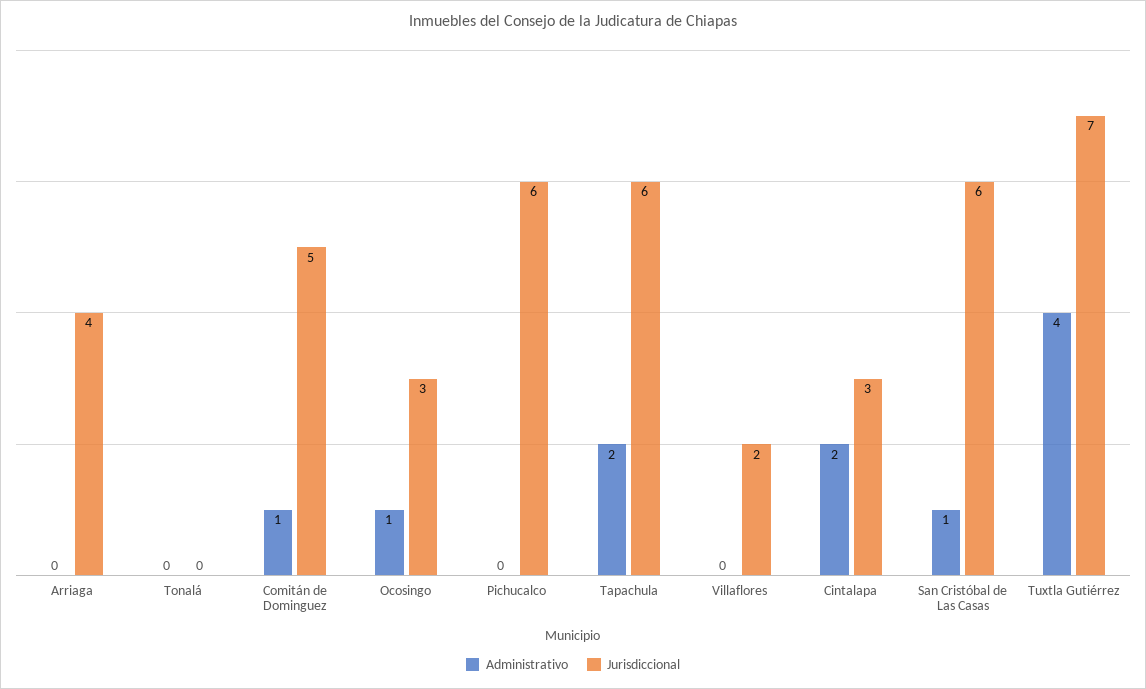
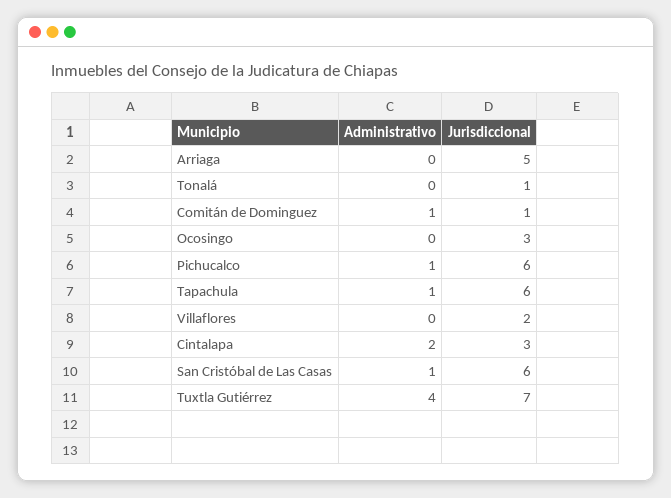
  {
    "Administrativo": {
      "Arriaga": 0,
      "Tonalá": 0,
      "Comitán de Dominguez": 1,
-     "Ocosingo": 1,
+     "Ocosingo": 0,
-     "Pichucalco": 0,
+     "Pichucalco": 1,
-     "Tapachula": 2,
+     "Tapachula": 1,
      "Villaflores": 0,
      "Cintalapa": 2,
      "San Cristóbal de Las Casas": 1,
      "Tuxtla Gutiérrez": 4
    },
    "Jurisdiccional": {
-     "Arriaga": 4,
+     "Arriaga": 5,
-     "Tonalá": 0,
+     "Tonalá": 1,
-     "Comitán de Dominguez": 5,
+     "Comitán de Dominguez": 1,
      "Ocosingo": 3,
      "Pichucalco": 6,
      "Tapachula": 6,
      "Villaflores": 2,
      "Cintalapa": 3,
      "San Cristóbal de Las Casas": 6,
      "Tuxtla Gutiérrez": 7
    }
  }

